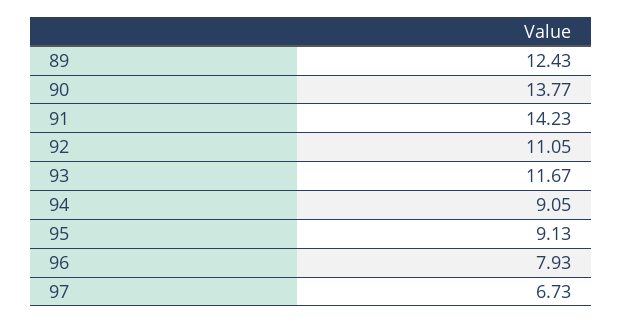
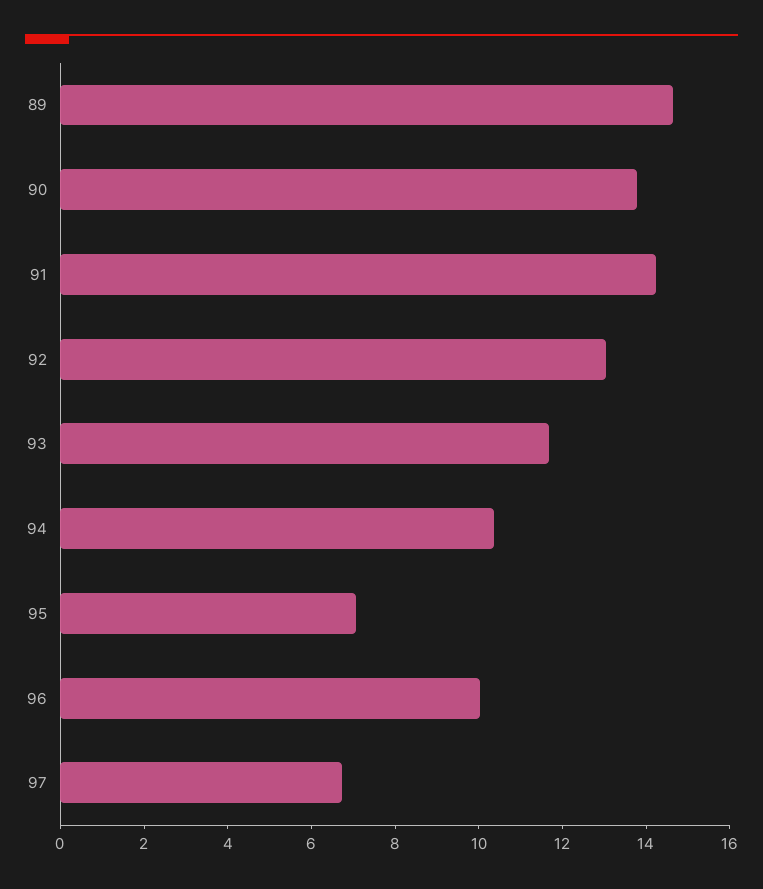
  {
-   "89": 12.43,
+   "89": 14.5,
    "90": 13.77,
    "91": 14.23,
-   "92": 11.05,
+   "92": 13,
    "93": 11.67,
-   "94": 9.05,
+   "94": 10.5,
-   "95": 9.13,
+   "95": 7,
-   "96": 7.93,
+   "96": 10,
    "97": 6.73
  }

